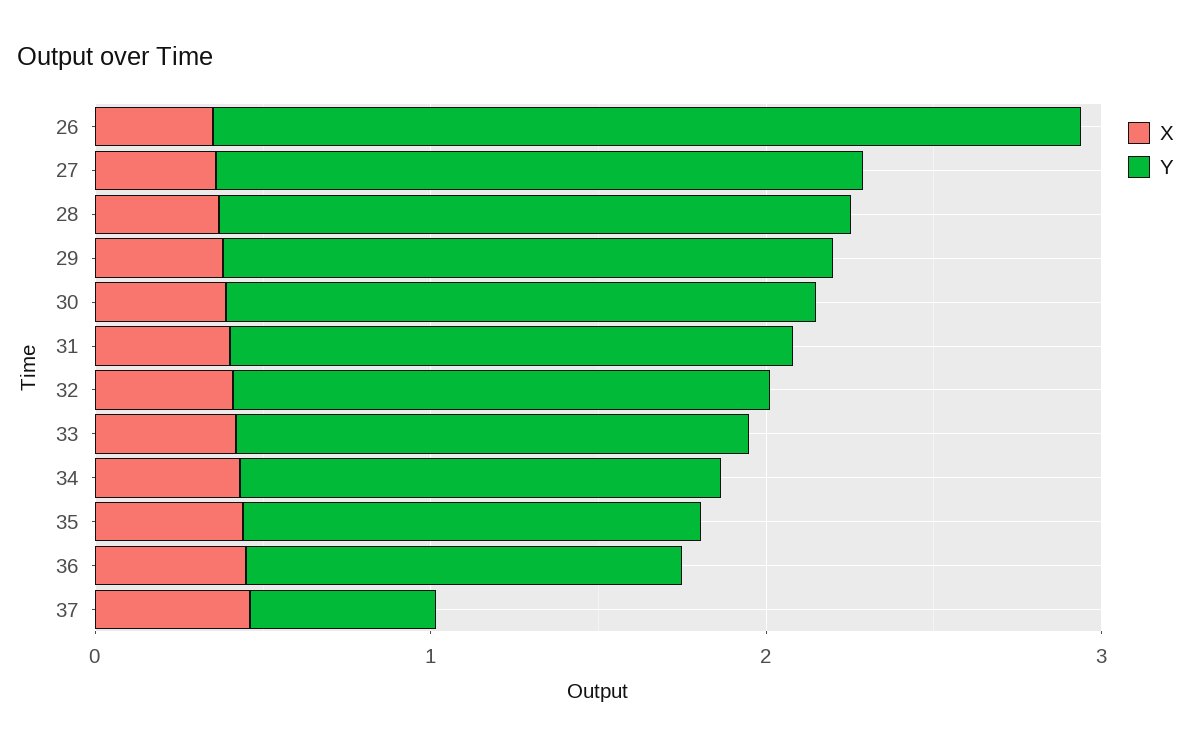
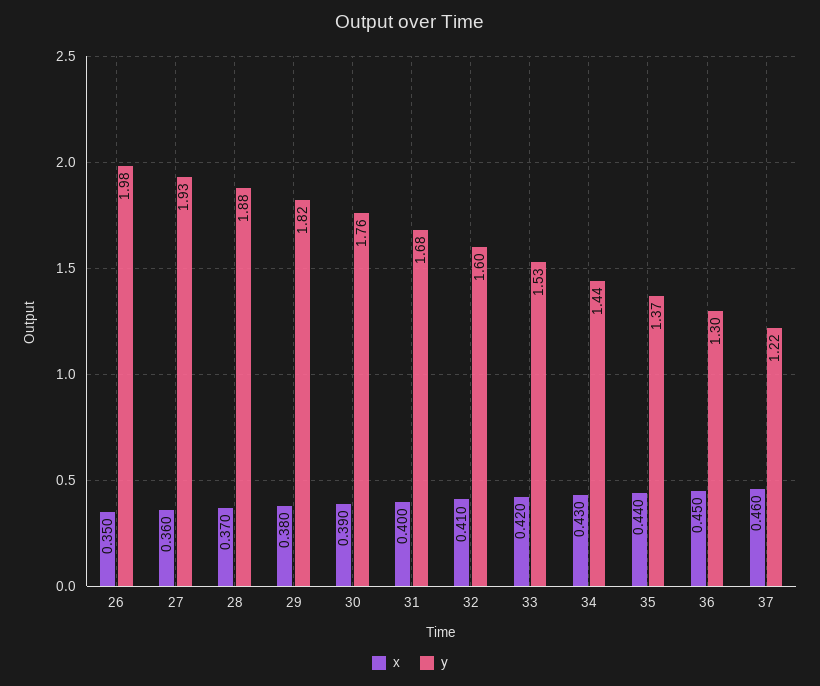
  {
    "X": {
      "26": 0.35,
      "27": 0.36,
      "28": 0.37,
      "29": 0.38,
      "30": 0.39,
      "31": 0.4,
      "32": 0.41,
      "33": 0.42,
      "34": 0.43,
      "35": 0.44,
      "36": 0.45,
      "37": 0.46
    },
    "Y": {
-     "26": 2.6,
+     "26": 1.98,
      "27": 1.93,
      "28": 1.88,
      "29": 1.82,
      "30": 1.76,
      "31": 1.68,
      "32": 1.6,
      "33": 1.53,
      "34": 1.44,
      "35": 1.37,
      "36": 1.3,
-     "37": 0.6
+     "37": 1.22
    }
  }

